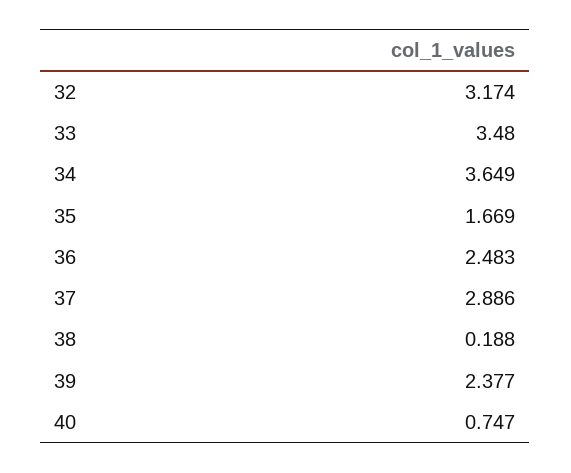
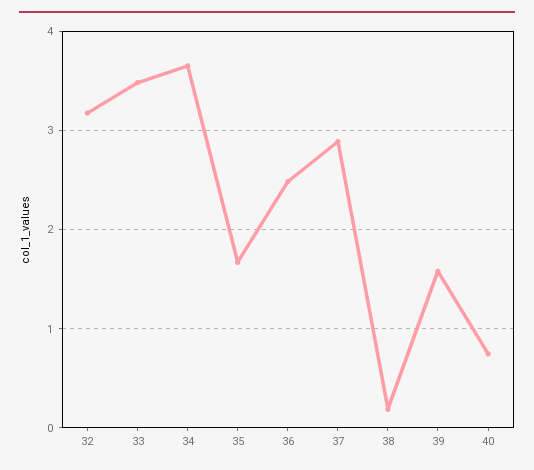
  {
    "32": 3.174,
    "33": 3.48,
    "34": 3.649,
    "35": 1.669,
    "36": 2.483,
    "37": 2.886,
    "38": 0.188,
-   "39": 2.377,
+   "39": 1.6,
    "40": 0.747
  }

